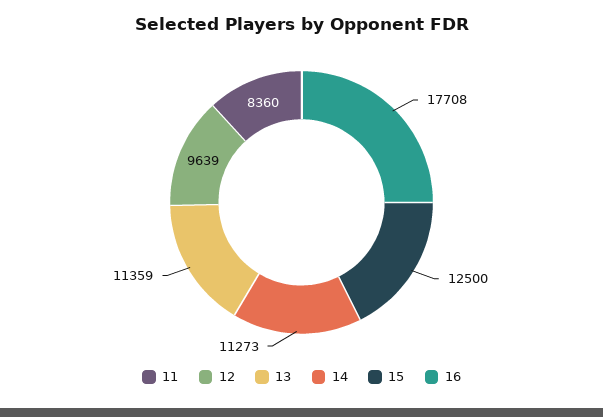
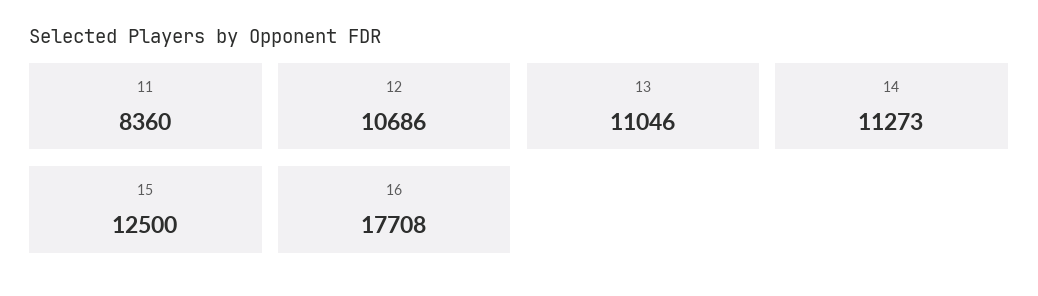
  {
    "11": 8360,
-   "12": 9639,
+   "12": 10686,
-   "13": 11359,
+   "13": 11046,
    "14": 11273,
    "15": 12500,
    "16": 17708
  }

